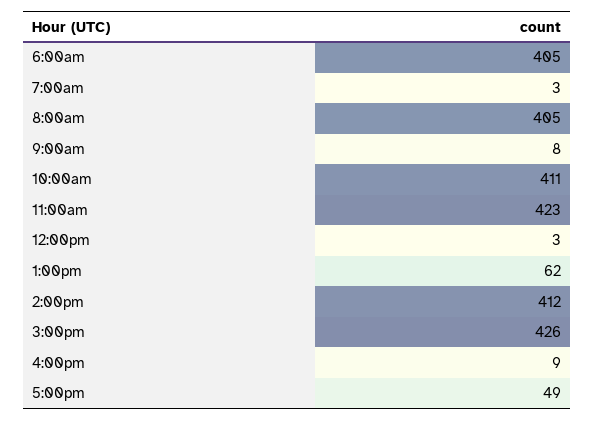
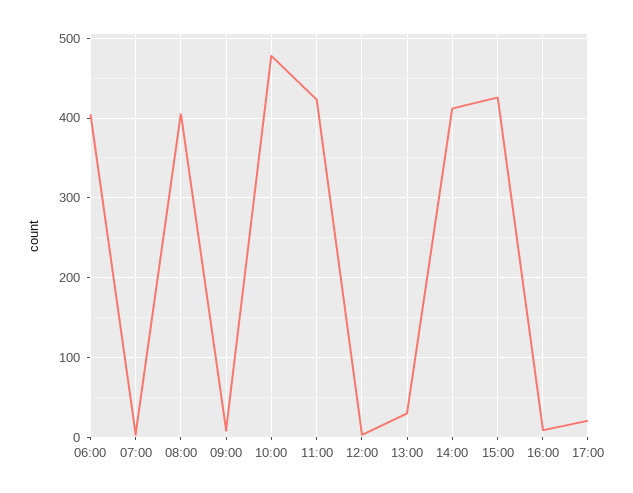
  {
    "6:00am": 405,
    "7:00am": 3,
    "8:00am": 405,
    "9:00am": 8,
-   "10:00am": 411,
+   "10:00am": 480,
    "11:00am": 423,
    "12:00pm": 3,
-   "1:00pm": 62,
+   "1:00pm": 30,
    "2:00pm": 412,
    "3:00pm": 426,
    "4:00pm": 9,
-   "5:00pm": 49
+   "5:00pm": 20
  }

